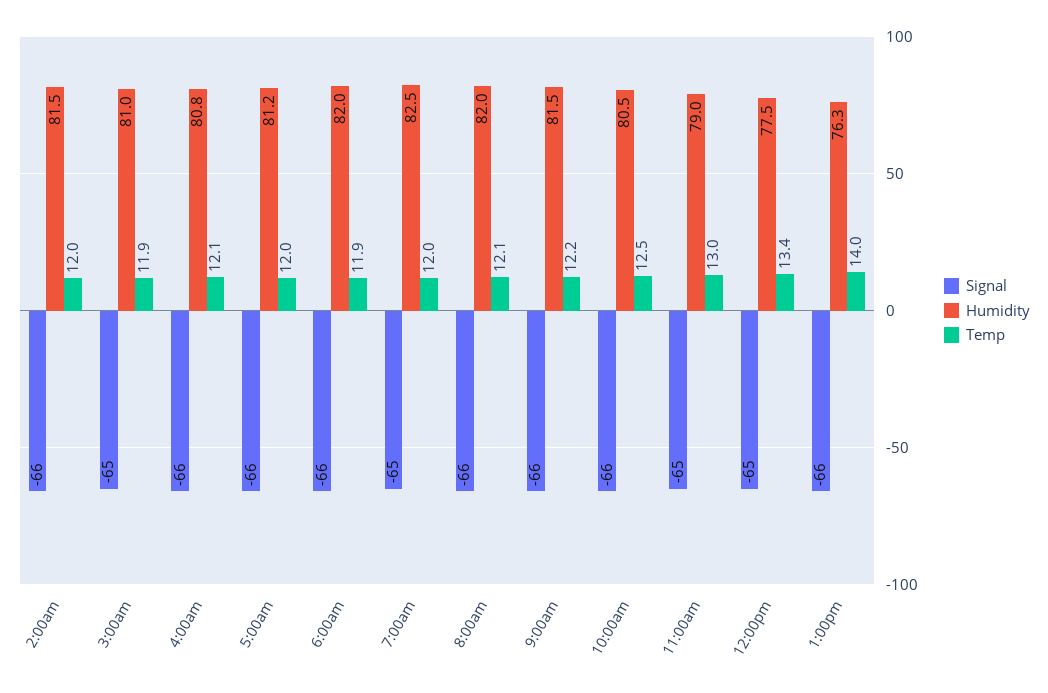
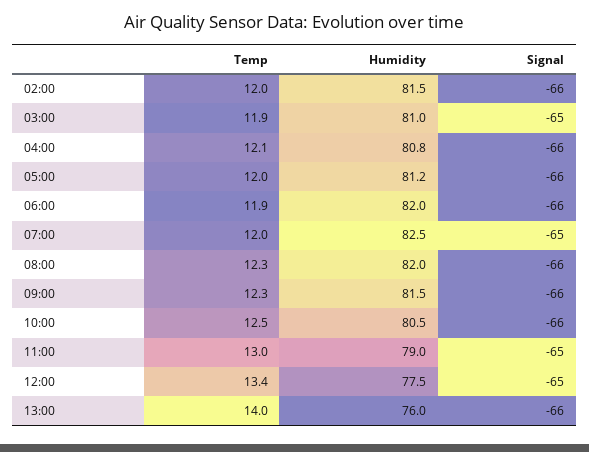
  {
    "Signal": {
      "2:00am": -66,
      "3:00am": -65,
      "4:00am": -66,
      "5:00am": -66,
      "6:00am": -66,
      "7:00am": -65,
      "8:00am": -66,
      "9:00am": -66,
      "10:00am": -66,
      "11:00am": -65,
      "12:00pm": -65,
      "1:00pm": -66
    },
    "Humidity": {
      "2:00am": 81.5,
      "3:00am": 81,
      "4:00am": 80.8,
      "5:00am": 81.2,
      "6:00am": 82,
      "7:00am": 82.5,
      "8:00am": 82,
      "9:00am": 81.5,
      "10:00am": 80.5,
      "11:00am": 79,
      "12:00pm": 77.5,
-     "1:00pm": 76.3
+     "1:00pm": 76
    },
    "Temp": {
      "2:00am": 12,
      "3:00am": 11.9,
      "4:00am": 12.1,
      "5:00am": 12,
      "6:00am": 11.9,
      "7:00am": 12,
-     "8:00am": 12.1,
+     "8:00am": 12.3,
-     "9:00am": 12.2,
+     "9:00am": 12.3,
      "10:00am": 12.5,
      "11:00am": 13,
      "12:00pm": 13.4,
      "1:00pm": 14
    }
  }

